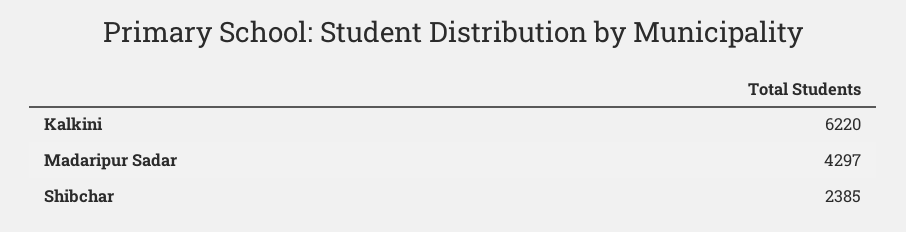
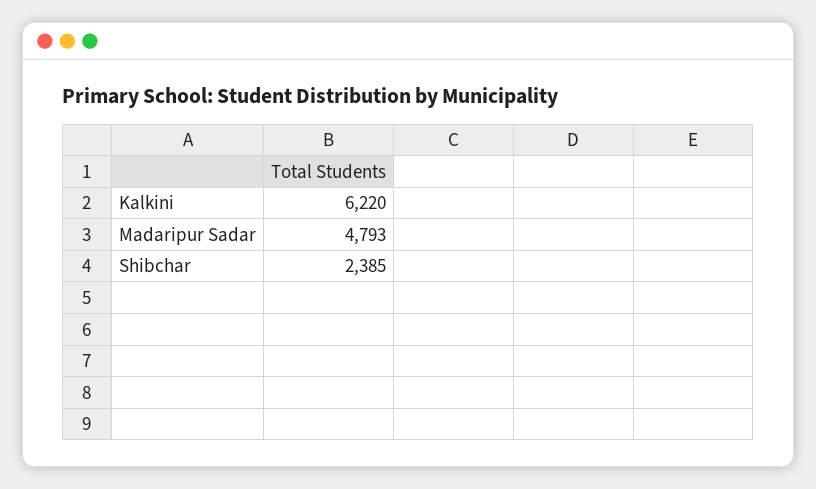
  {
    "Kalkini": 6220,
-   "Madaripur Sadar": 4297,
+   "Madaripur Sadar": 4793,
    "Shibchar": 2385
  }

